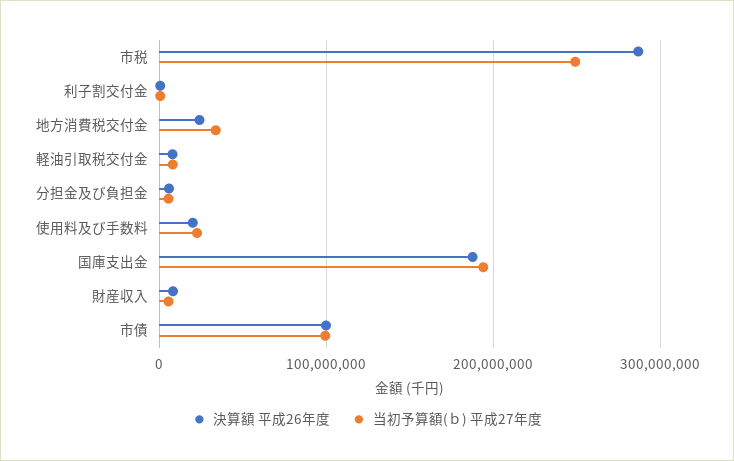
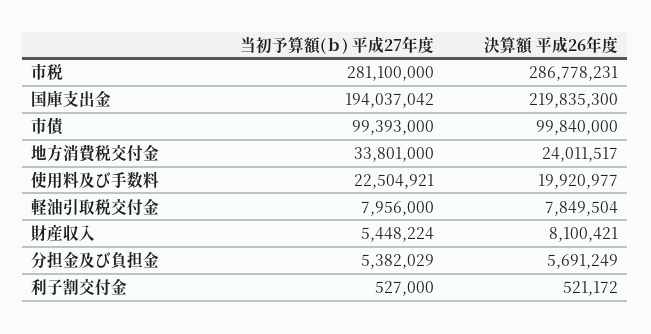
  {
    "決算額 平成26年度": {
      "市税": 286778231,
      "利子割交付金": 521172,
      "地方消費税交付金": 24011517,
      "軽油引取税交付金": 7849504,
      "分担金及び負担金": 5691249,
      "使用料及び手数料": 19920977,
-     "国庫支出金": 190000000,
+     "国庫支出金": 219835300,
      "財産収入": 8100421,
      "市債": 99840000
    },
    "当初予算額(ｂ) 平成27年度": {
-     "市税": 250000000,
+     "市税": 281100000,
      "利子割交付金": 527000,
      "地方消費税交付金": 33801000,
      "軽油引取税交付金": 7956000,
      "分担金及び負担金": 5382029,
      "使用料及び手数料": 22504921,
      "国庫支出金": 194037042,
      "財産収入": 5448224,
      "市債": 99393000
    }
  }

